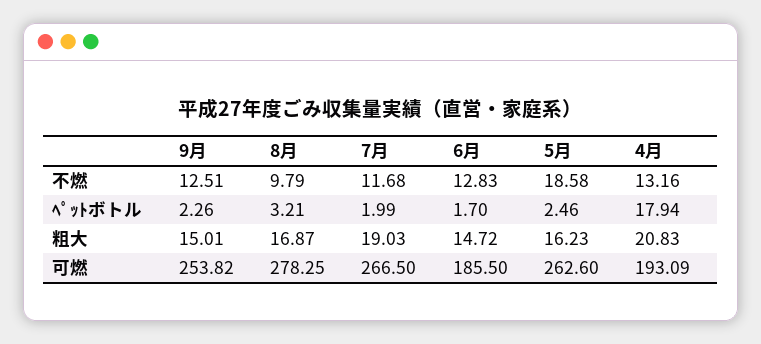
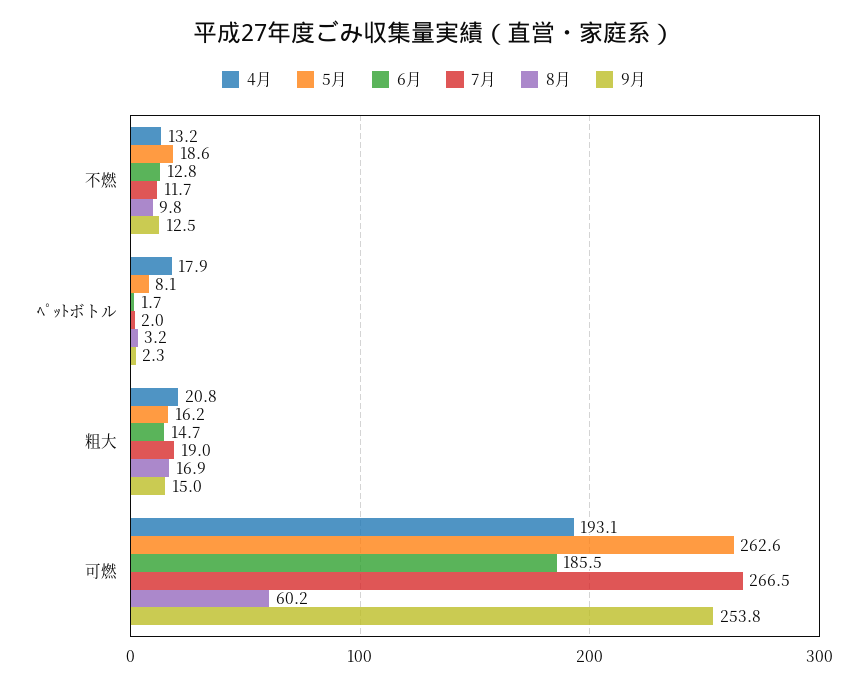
  {
    "9月": {
      "不燃": 12.51,
      "ﾍﾟｯﾄボトル": 2.26,
      "粗大": 15.01,
      "可燃": 253.82
    },
    "8月": {
      "不燃": 9.79,
      "ﾍﾟｯﾄボトル": 3.21,
      "粗大": 16.87,
-     "可燃": 278.25
+     "可燃": 60.2
    },
    "7月": {
      "不燃": 11.68,
      "ﾍﾟｯﾄボトル": 1.99,
      "粗大": 19.03,
      "可燃": 266.5
    },
    "6月": {
      "不燃": 12.83,
      "ﾍﾟｯﾄボトル": 1.7,
      "粗大": 14.72,
      "可燃": 185.5
    },
    "5月": {
      "不燃": 18.58,
-     "ﾍﾟｯﾄボトル": 2.46,
+     "ﾍﾟｯﾄボトル": 8.1,
      "粗大": 16.23,
      "可燃": 262.6
    },
    "4月": {
      "不燃": 13.16,
      "ﾍﾟｯﾄボトル": 17.94,
      "粗大": 20.83,
      "可燃": 193.09
    }
  }

